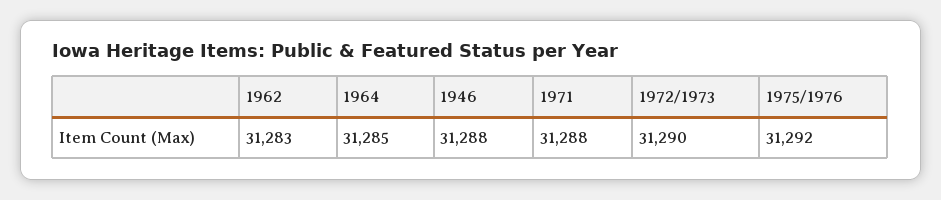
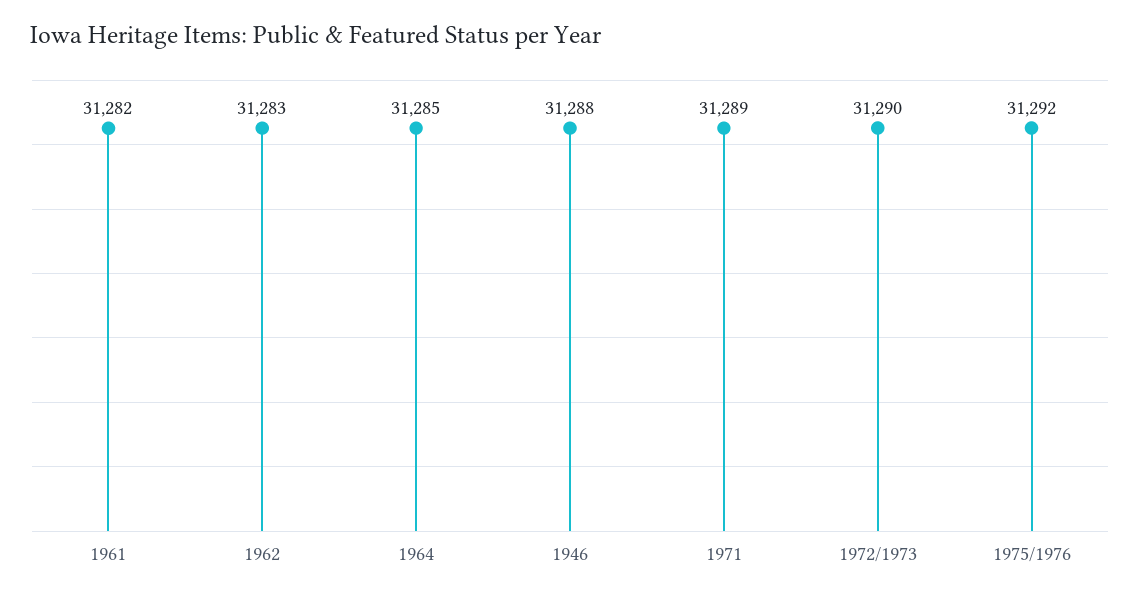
  {
    "1962": 31283,
    "1964": 31285,
    "1946": 31288,
-   "1971": 31288,
+   "1971": 31289,
    "1972/1973": 31290,
-   "1975/1976": 31292
+   "1975/1976": 31292,
+   "1961": 31282
  }

